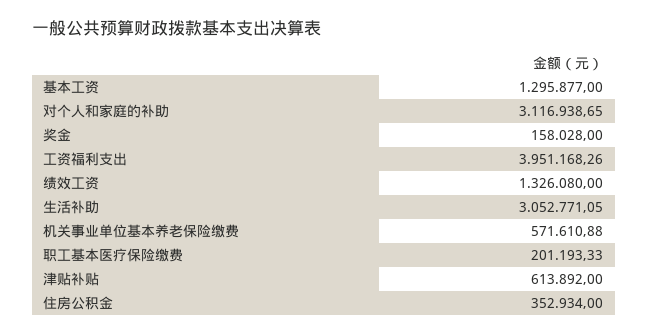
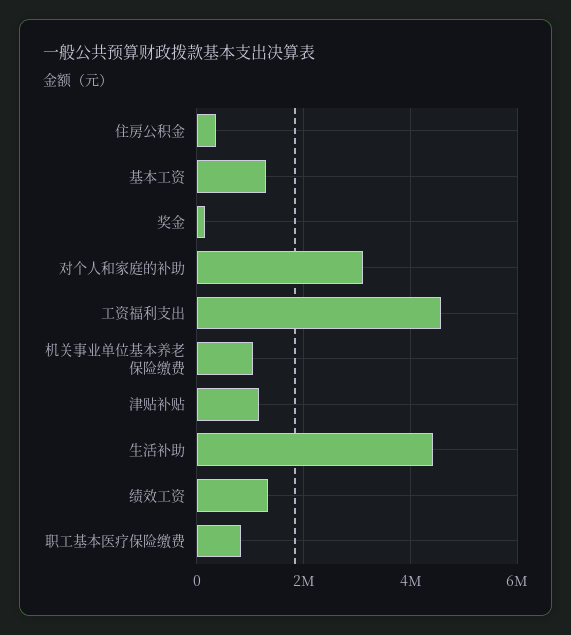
  {
    "基本工资": 1295877,
    "对个人和家庭的补助": 3116938.65,
    "奖金": 158028,
-   "工资福利支出": 3951168.26,
+   "工资福利支出": 4600000,
    "绩效工资": 1326080,
-   "生活补助": 3052771.05,
+   "生活补助": 4400000,
-   "机关事业单位基本养老保险缴费": 571610.88,
+   "机关事业单位基本养老保险缴费": 1000000,
-   "职工基本医疗保险缴费": 201193.33,
+   "职工基本医疗保险缴费": 800000,
-   "津贴补贴": 613892,
+   "津贴补贴": 1200000,
    "住房公积金": 352934
  }

